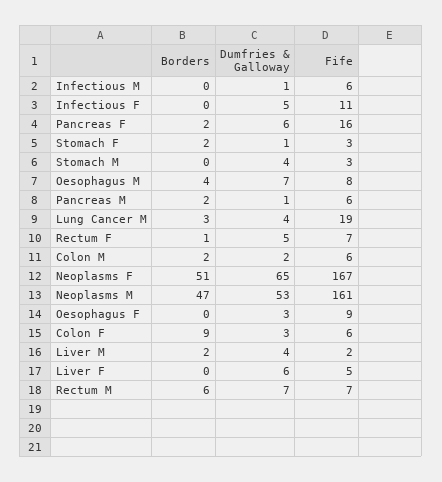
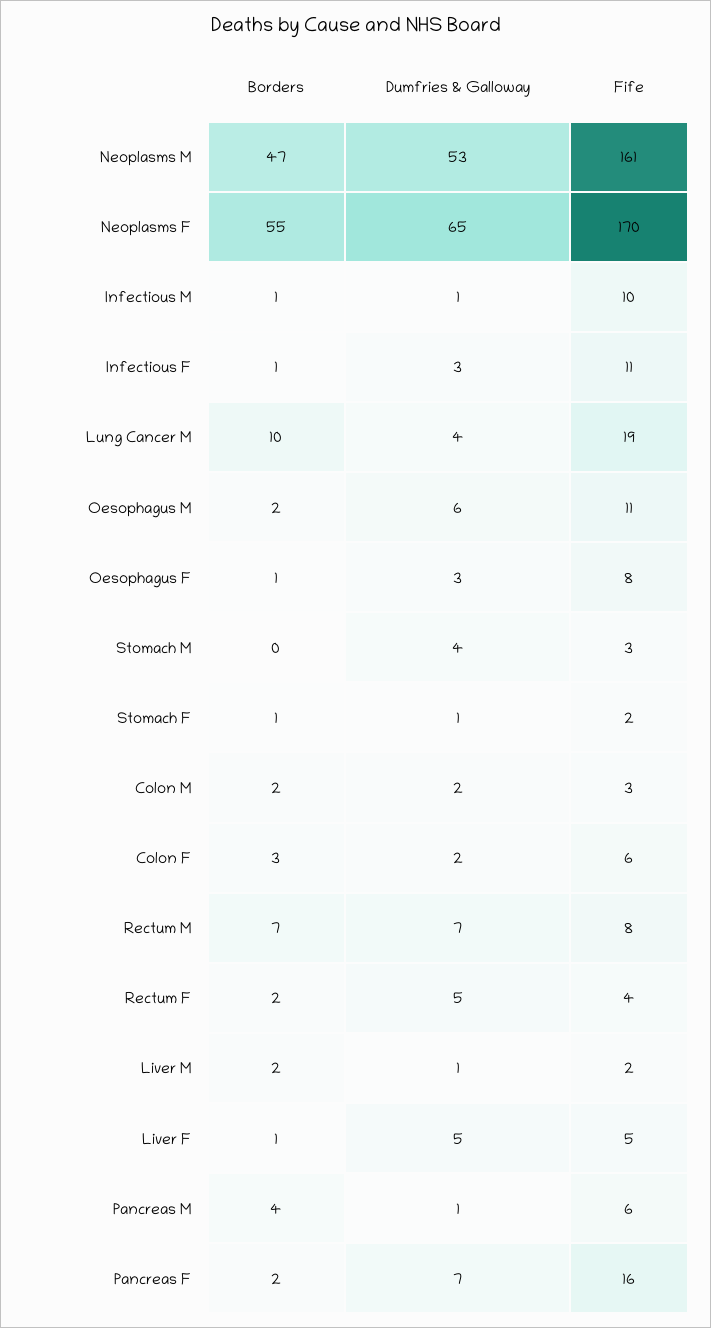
  {
    "Borders": {
-     "Infectious M": 0,
+     "Infectious M": 1,
-     "Infectious F": 0,
+     "Infectious F": 1,
      "Pancreas F": 2,
-     "Stomach F": 2,
+     "Stomach F": 1,
      "Stomach M": 0,
-     "Oesophagus M": 4,
+     "Oesophagus M": 2,
-     "Pancreas M": 2,
+     "Pancreas M": 4,
-     "Lung Cancer M": 3,
+     "Lung Cancer M": 10,
-     "Rectum F": 1,
+     "Rectum F": 2,
      "Colon M": 2,
-     "Neoplasms F": 51,
+     "Neoplasms F": 55,
      "Neoplasms M": 47,
-     "Oesophagus F": 0,
+     "Oesophagus F": 1,
-     "Colon F": 9,
+     "Colon F": 3,
      "Liver M": 2,
-     "Liver F": 0,
+     "Liver F": 1,
-     "Rectum M": 6
+     "Rectum M": 7
    },
    "Dumfries & Galloway": {
      "Infectious M": 1,
-     "Infectious F": 5,
+     "Infectious F": 3,
-     "Pancreas F": 6,
+     "Pancreas F": 7,
      "Stomach F": 1,
      "Stomach M": 4,
-     "Oesophagus M": 7,
+     "Oesophagus M": 6,
      "Pancreas M": 1,
      "Lung Cancer M": 4,
      "Rectum F": 5,
      "Colon M": 2,
      "Neoplasms F": 65,
      "Neoplasms M": 53,
      "Oesophagus F": 3,
-     "Colon F": 3,
+     "Colon F": 2,
-     "Liver M": 4,
+     "Liver M": 1,
-     "Liver F": 6,
+     "Liver F": 5,
      "Rectum M": 7
    },
    "Fife": {
-     "Infectious M": 6,
+     "Infectious M": 10,
      "Infectious F": 11,
      "Pancreas F": 16,
-     "Stomach F": 3,
+     "Stomach F": 2,
      "Stomach M": 3,
-     "Oesophagus M": 8,
+     "Oesophagus M": 11,
      "Pancreas M": 6,
      "Lung Cancer M": 19,
-     "Rectum F": 7,
+     "Rectum F": 4,
-     "Colon M": 6,
+     "Colon M": 3,
-     "Neoplasms F": 167,
+     "Neoplasms F": 170,
      "Neoplasms M": 161,
-     "Oesophagus F": 9,
+     "Oesophagus F": 8,
      "Colon F": 6,
      "Liver M": 2,
      "Liver F": 5,
-     "Rectum M": 7
+     "Rectum M": 8
    }
  }

